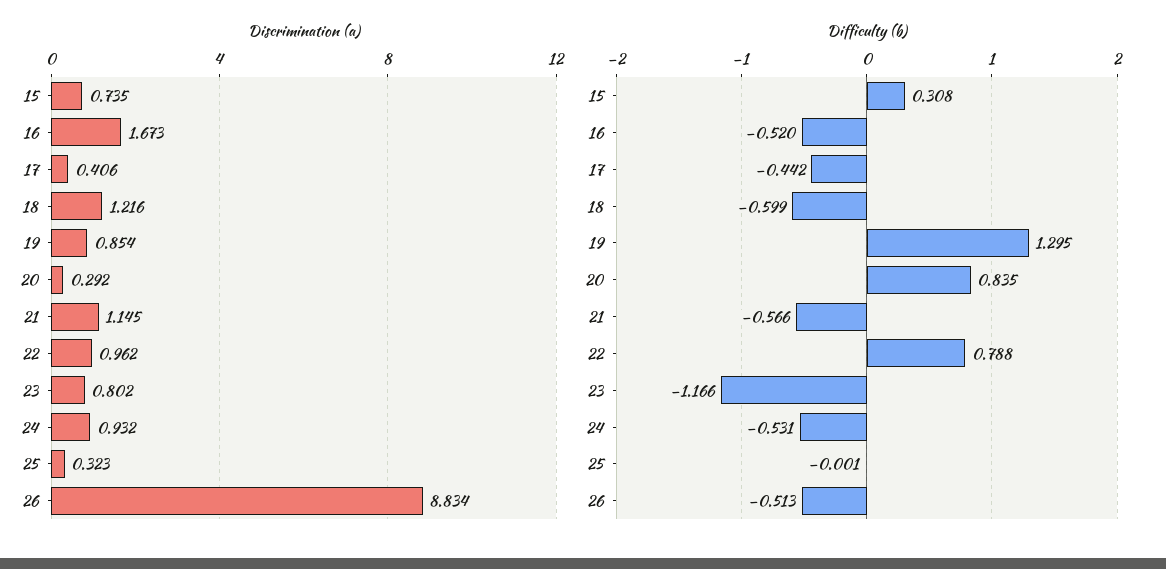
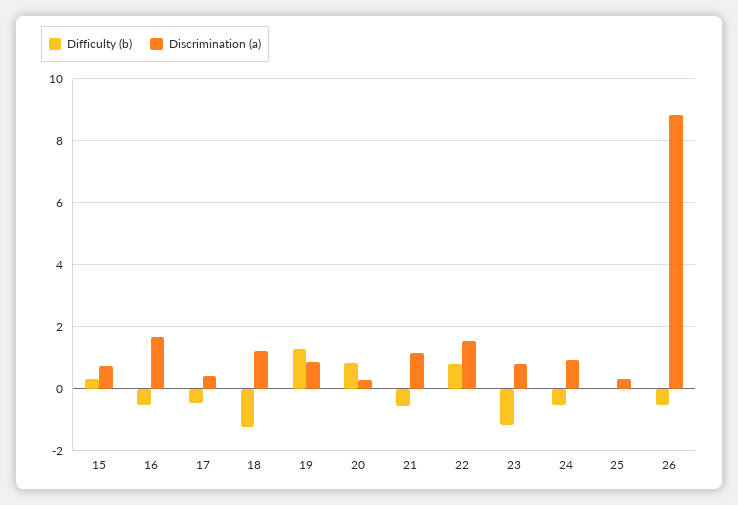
  {
    "Discrimination (a)": {
      "15": 0.735,
      "16": 1.673,
      "17": 0.406,
      "18": 1.216,
      "19": 0.854,
      "20": 0.292,
      "21": 1.145,
-     "22": 0.962,
+     "22": 1.6,
      "23": 0.802,
      "24": 0.932,
      "25": 0.323,
      "26": 8.834
    },
    "Difficulty (b)": {
      "15": 0.308,
      "16": -0.52,
      "17": -0.442,
-     "18": -0.599,
+     "18": -1.2,
      "19": 1.295,
      "20": 0.835,
      "21": -0.566,
      "22": 0.788,
      "23": -1.166,
      "24": -0.531,
      "25": -0.001,
      "26": -0.513
    }
  }

